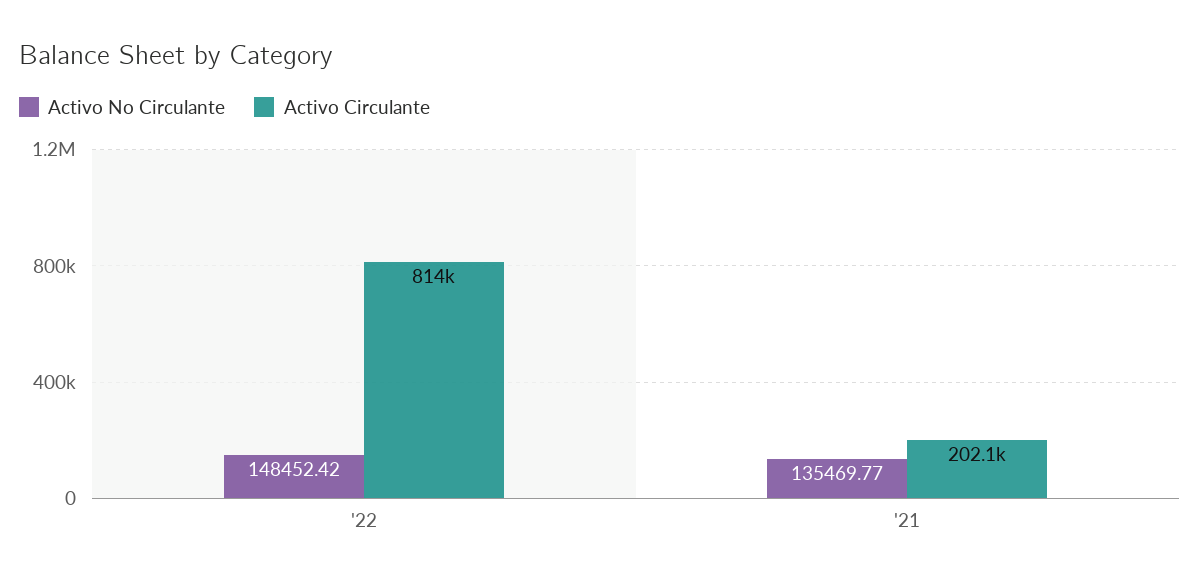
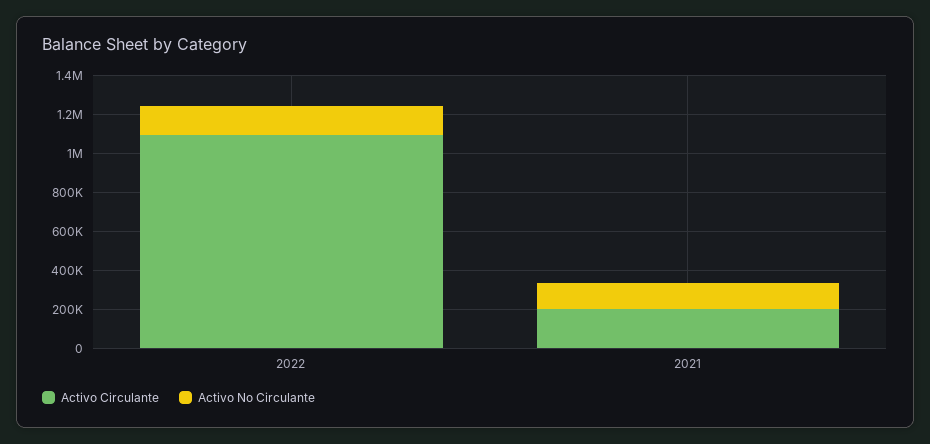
  {
    "Activo No Circulante": {
      "'22": 148452.42,
      "'21": 135469.77
    },
    "Activo Circulante": {
-     "'22": 814000,
+     "'22": 1100000,
      "'21": 202100
    }
  }

